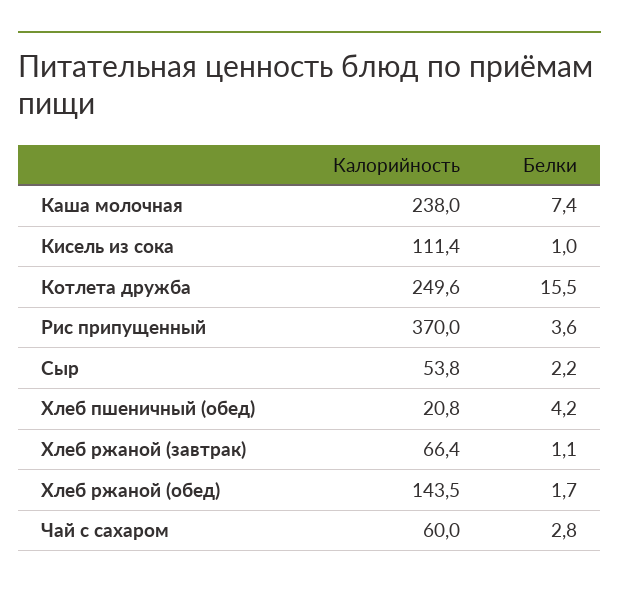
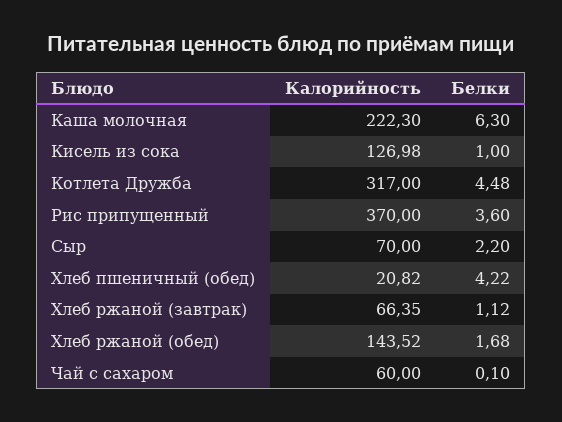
  {
    "Калорийность": {
-     "Каша молочная": 238,
+     "Каша молочная": 222.3,
-     "Кисель из сока": 111.4,
+     "Кисель из сока": 126.98,
-     "Котлета дружба": 249.6,
+     "Котлета дружба": 317,
      "Рис припущенный": 370,
-     "Сыр": 53.8,
+     "Сыр": 70,
      "Хлеб пшеничный (обед)": 20.82,
      "Хлеб ржаной (завтрак)": 66.35,
      "Хлеб ржаной (обед)": 143.52,
      "Чай с сахаром": 60
    },
    "Белки": {
-     "Каша молочная": 7.4,
+     "Каша молочная": 6.3,
      "Кисель из сока": 1,
-     "Котлета дружба": 15.5,
+     "Котлета дружба": 4.48,
      "Рис припущенный": 3.6,
      "Сыр": 2.2,
      "Хлеб пшеничный (обед)": 4.22,
      "Хлеб ржаной (завтрак)": 1.12,
      "Хлеб ржаной (обед)": 1.68,
-     "Чай с сахаром": 2.8
+     "Чай с сахаром": 0.1
    }
  }

